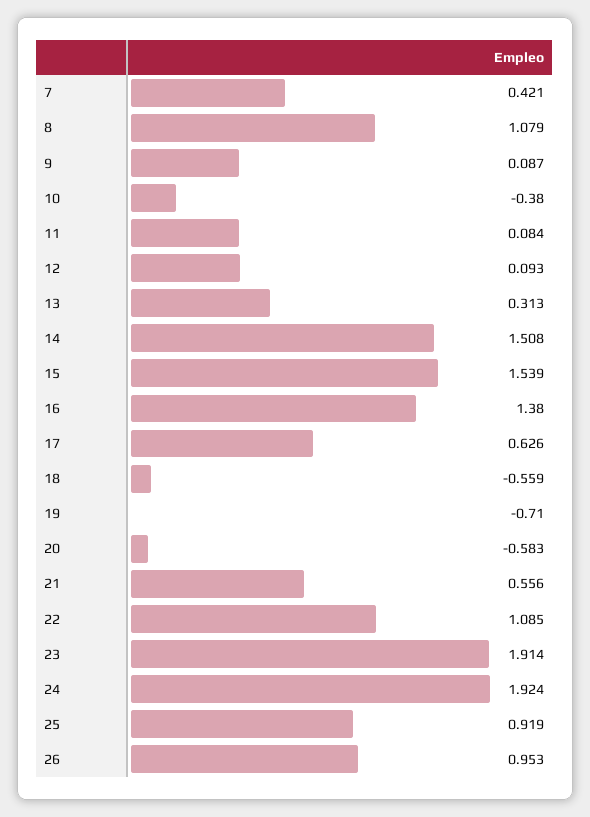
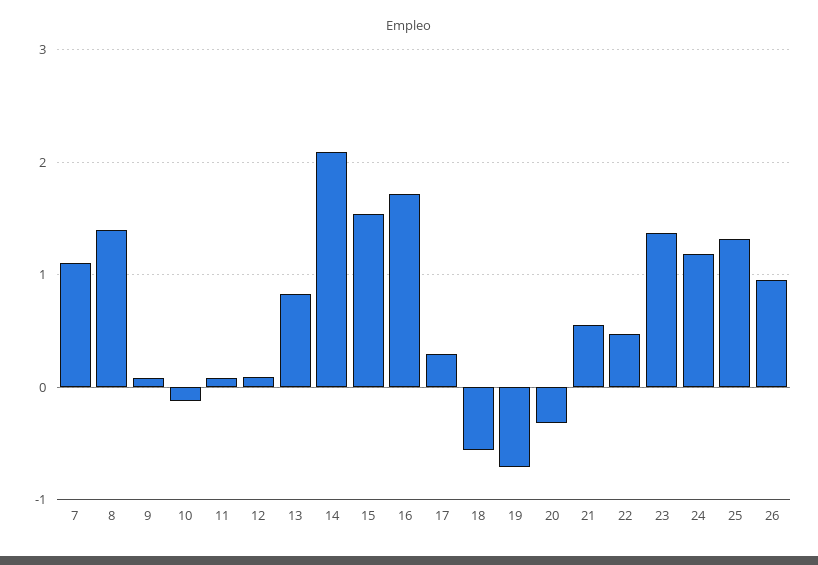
  {
-   "7": 0.421,
+   "7": 1.1,
-   "8": 1.079,
+   "8": 1.4,
    "9": 0.087,
-   "10": -0.38,
+   "10": -0.1,
    "11": 0.084,
    "12": 0.093,
-   "13": 0.313,
+   "13": 0.8,
-   "14": 1.508,
+   "14": 2.1,
    "15": 1.539,
-   "16": 1.38,
+   "16": 1.7,
-   "17": 0.626,
+   "17": 0.3,
    "18": -0.559,
    "19": -0.71,
-   "20": -0.583,
+   "20": -0.3,
    "21": 0.556,
-   "22": 1.085,
+   "22": 0.5,
-   "23": 1.914,
+   "23": 1.4,
-   "24": 1.924,
+   "24": 1.2,
-   "25": 0.919,
+   "25": 1.3,
    "26": 0.953
  }

